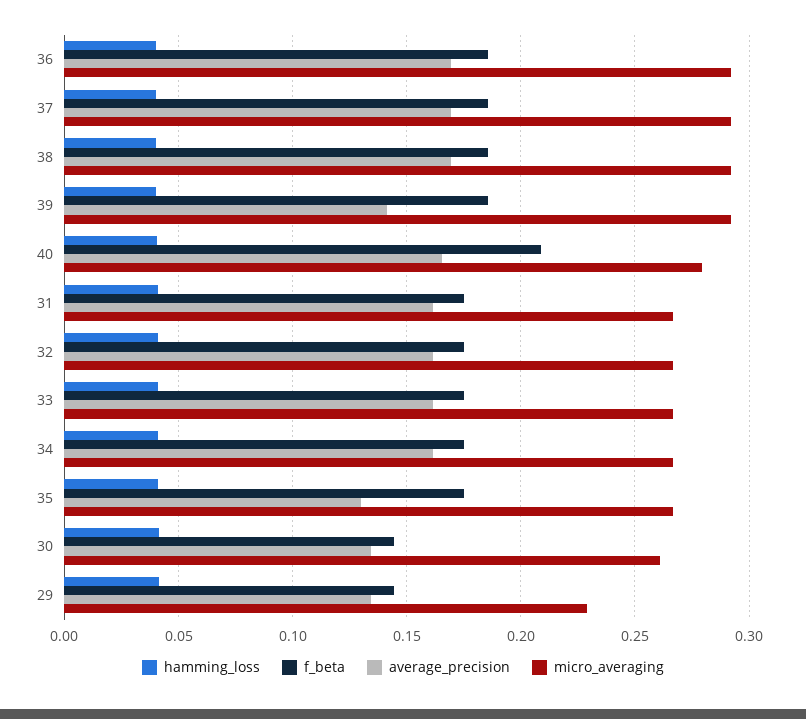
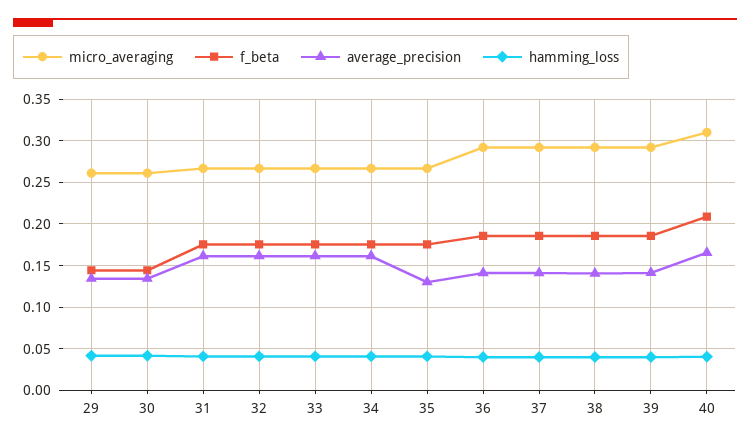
  {
    "hamming_loss": {
      "36": 0.04,
      "37": 0.04,
      "38": 0.04,
      "39": 0.04,
      "40": 0.04,
      "31": 0.04,
      "32": 0.04,
      "33": 0.04,
      "34": 0.04,
      "35": 0.04,
      "30": 0.04,
      "29": 0.04
    },
    "f_beta": {
      "36": 0.185,
      "37": 0.185,
      "38": 0.185,
      "39": 0.185,
      "40": 0.21,
      "31": 0.175,
      "32": 0.175,
      "33": 0.175,
      "34": 0.175,
      "35": 0.175,
      "30": 0.145,
      "29": 0.145
    },
    "average_precision": {
-     "36": 0.17,
+     "36": 0.14,
-     "37": 0.17,
+     "37": 0.14,
-     "38": 0.17,
+     "38": 0.14,
      "39": 0.14,
      "40": 0.165,
      "31": 0.16,
      "32": 0.16,
      "33": 0.16,
      "34": 0.16,
      "35": 0.13,
      "30": 0.135,
      "29": 0.135
    },
    "micro_averaging": {
      "36": 0.29,
      "37": 0.29,
      "38": 0.29,
      "39": 0.29,
-     "40": 0.28,
+     "40": 0.31,
      "31": 0.265,
      "32": 0.265,
      "33": 0.265,
      "34": 0.265,
      "35": 0.265,
      "30": 0.26,
-     "29": 0.23
+     "29": 0.26
    }
  }

